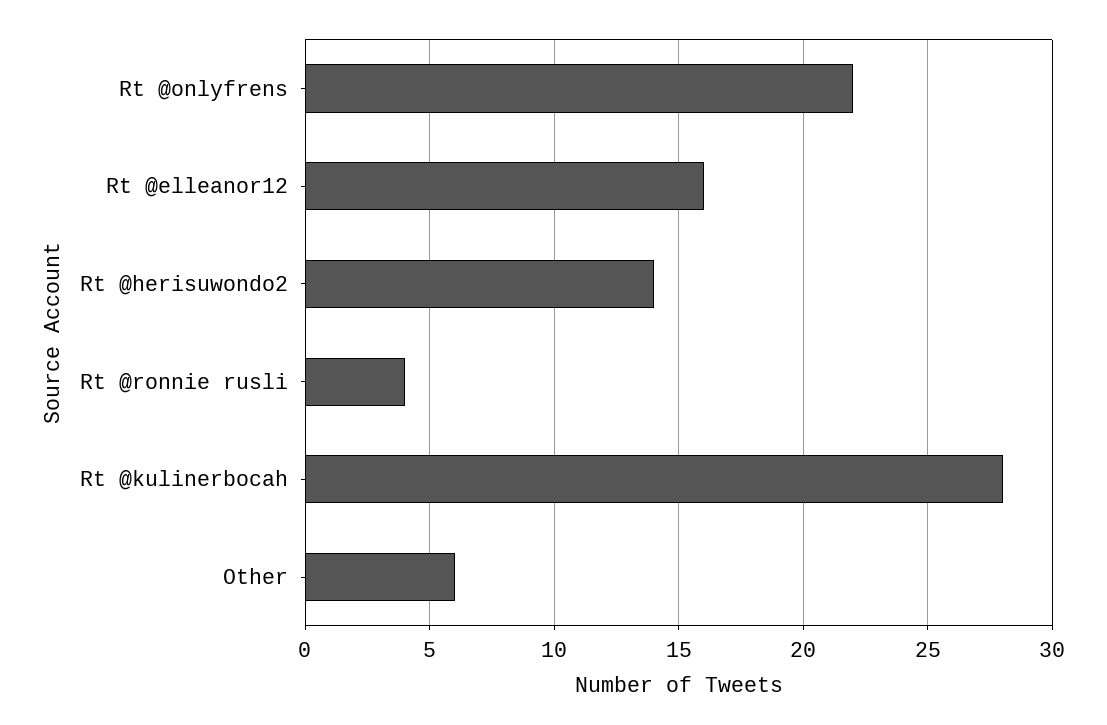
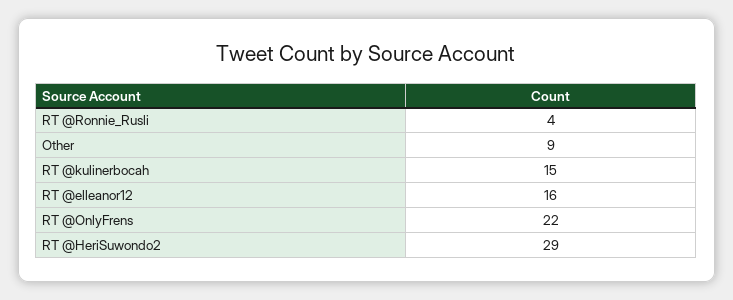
  {
    "Rt @onlyfrens": 22,
    "Rt @elleanor12": 16,
-   "Rt @herisuwondo2": 14,
+   "Rt @herisuwondo2": 29,
    "Rt @ronnie rusli": 4,
-   "Rt @kulinerbocah": 28,
+   "Rt @kulinerbocah": 15,
-   "Other": 6
+   "Other": 9
  }

